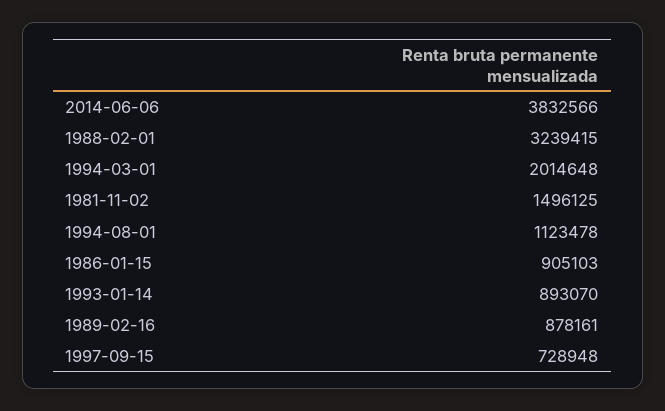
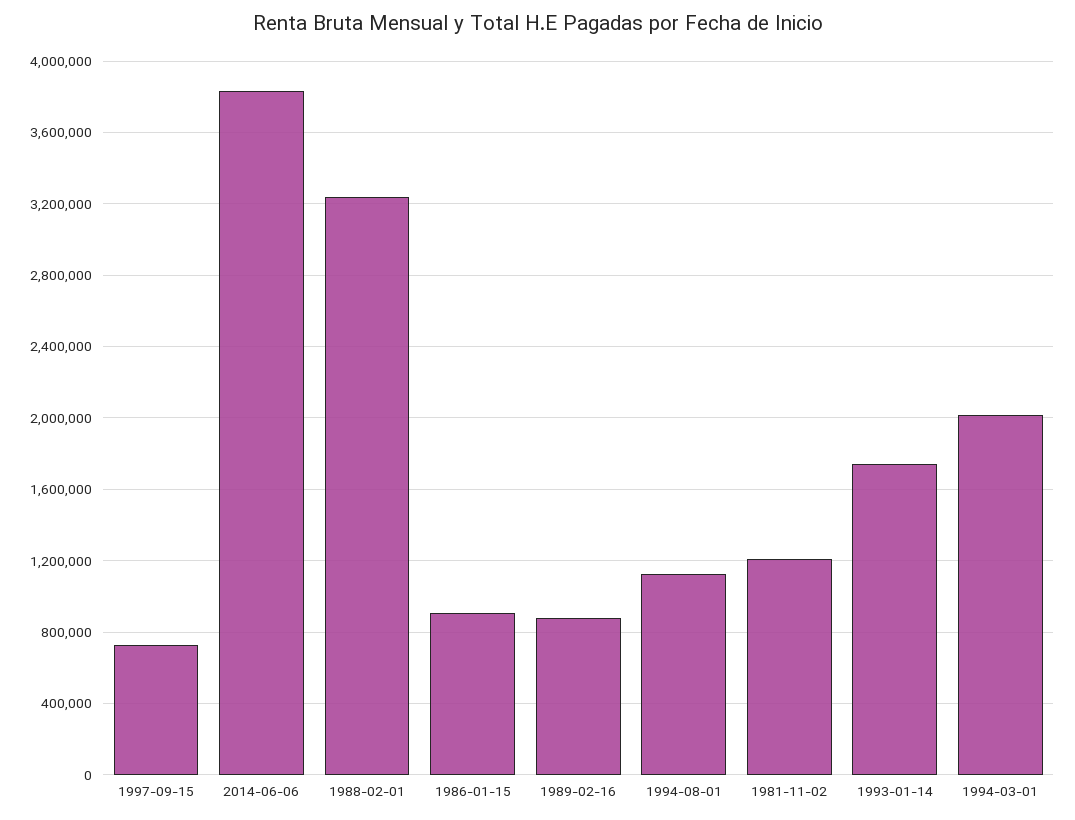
  {
    "2014-06-06": 3832566,
    "1988-02-01": 3239415,
    "1994-03-01": 2014648,
-   "1981-11-02": 1496125,
+   "1981-11-02": 1200000,
    "1994-08-01": 1123478,
    "1986-01-15": 905103,
-   "1993-01-14": 893070,
+   "1993-01-14": 1750000,
    "1989-02-16": 878161,
    "1997-09-15": 728948
  }

